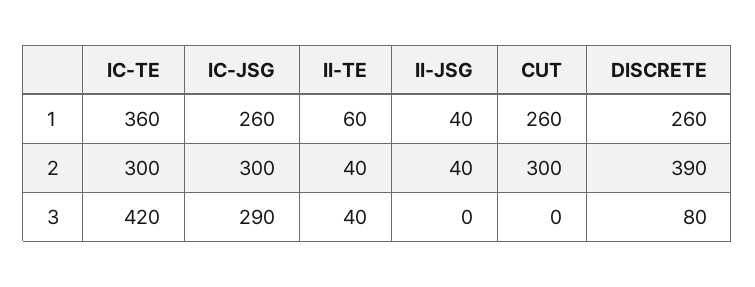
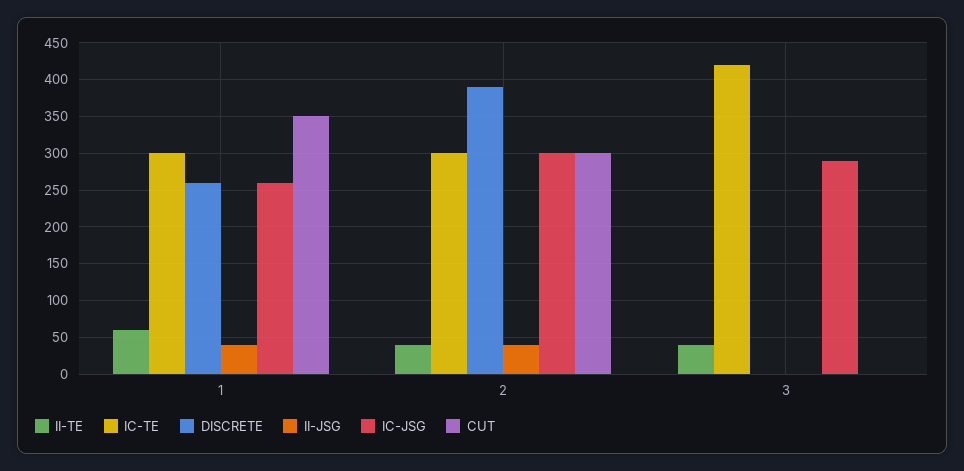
  {
    "IC-TE": {
-     "1": 360,
+     "1": 300,
      "2": 300,
      "3": 420
    },
    "IC-JSG": {
      "1": 260,
      "2": 300,
      "3": 290
    },
    "II-TE": {
      "1": 60,
      "2": 40,
      "3": 40
    },
    "II-JSG": {
      "1": 40,
      "2": 40,
      "3": 0
    },
    "CUT": {
-     "1": 260,
+     "1": 350,
      "2": 300,
      "3": 0
    },
    "DISCRETE": {
      "1": 260,
      "2": 390,
-     "3": 80
+     "3": 0
    }
  }

